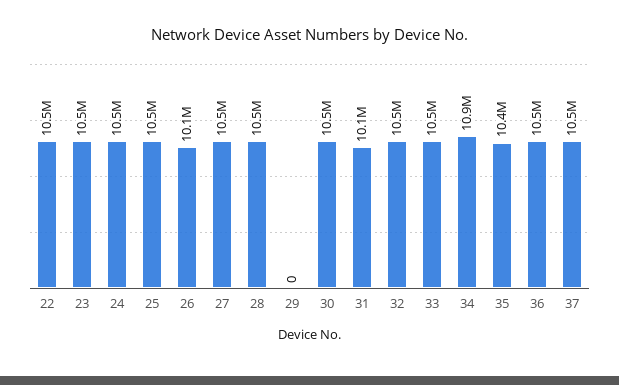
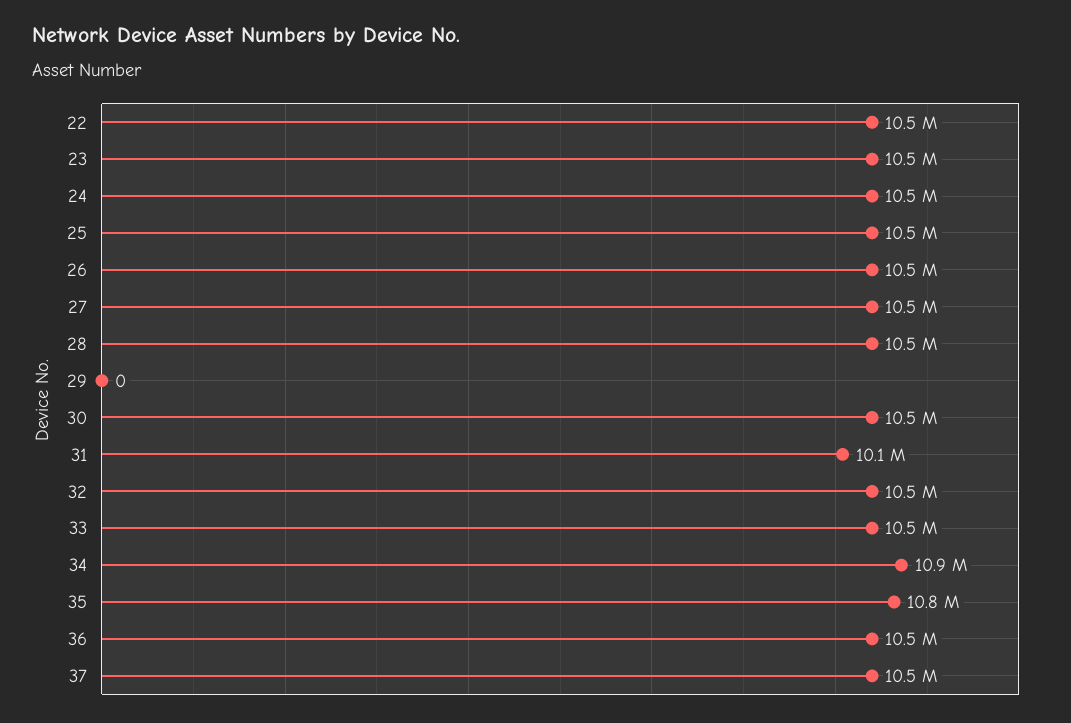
  {
    "22": 10500000,
    "23": 10500000,
    "24": 10500000,
    "25": 10500000,
-   "26": 10100000,
+   "26": 10500000,
    "27": 10500000,
    "28": 10500000,
    "29": 0,
    "30": 10500000,
    "31": 10100000,
    "32": 10500000,
    "33": 10500000,
    "34": 10900000,
-   "35": 10400000,
+   "35": 10800000,
    "36": 10500000,
    "37": 10500000
  }

